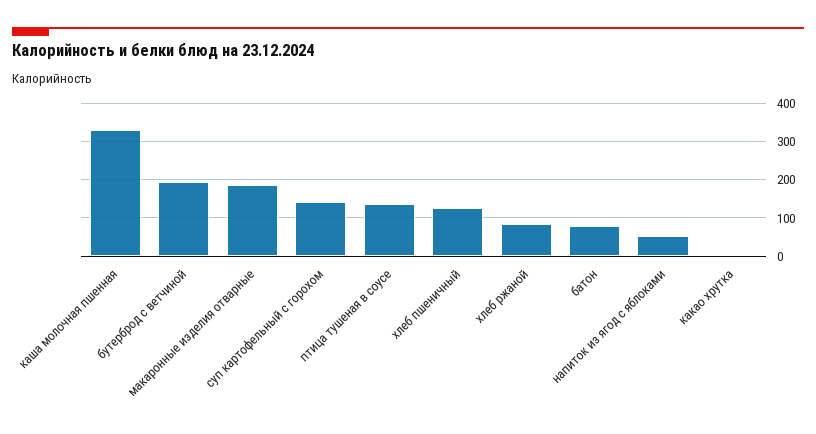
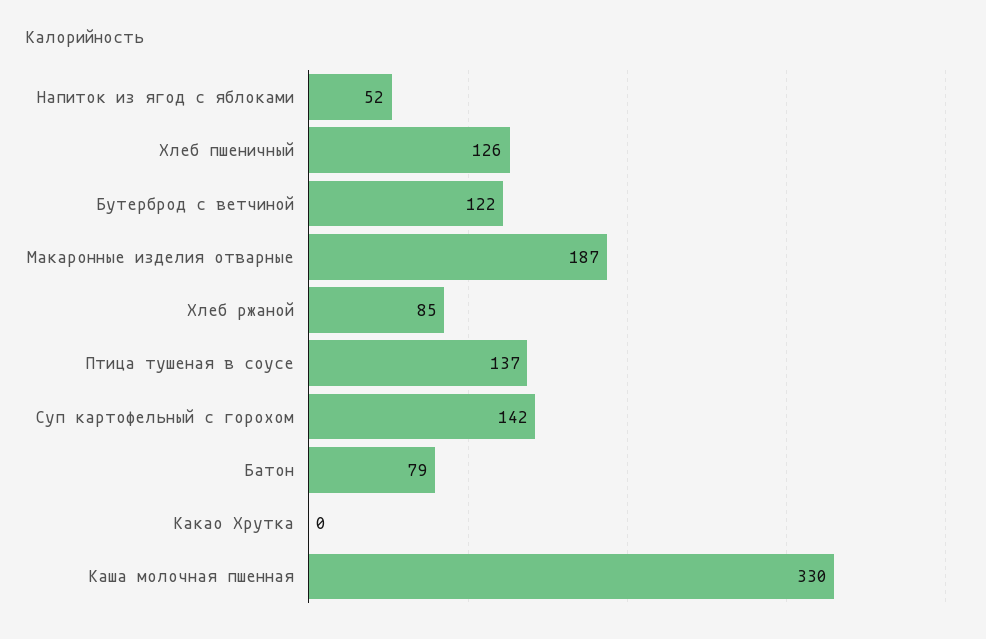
  {
    "каша молочная пшенная": 330,
-   "бутерброд с ветчиной": 200,
+   "бутерброд с ветчиной": 122,
    "макаронные изделия отварные": 187,
    "суп картофельный с горохом": 142,
    "птица тушеная в соусе": 137,
    "хлеб пшеничный": 126,
    "хлеб ржаной": 85,
    "батон": 79,
    "напиток из ягод с яблоками": 52,
    "какао хрутка": 0
  }

